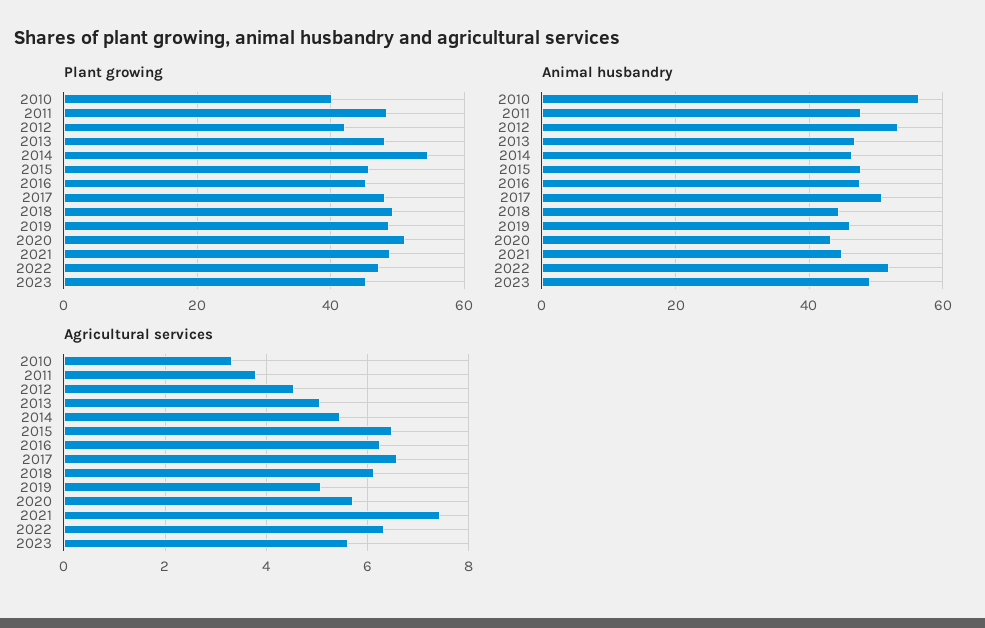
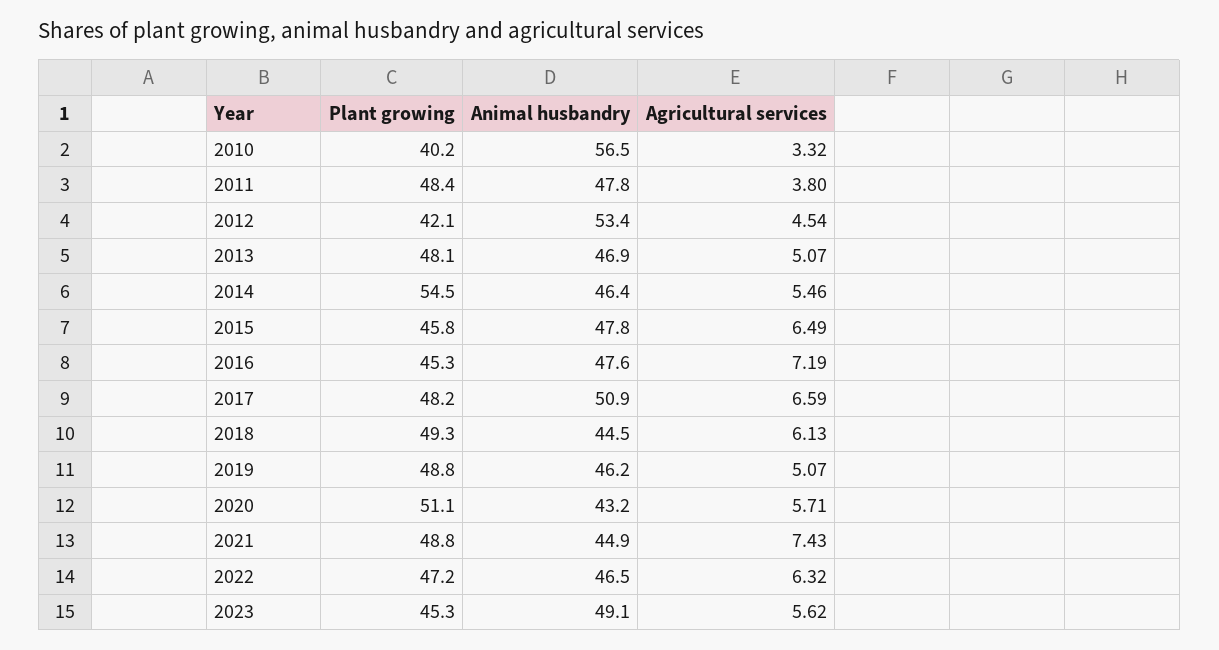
  {
    "Plant growing": {
      "2010": 40.2,
      "2011": 48.4,
      "2012": 42.1,
      "2013": 48.1,
      "2014": 54.5,
      "2015": 45.8,
      "2016": 45.3,
      "2017": 48.2,
      "2018": 49.3,
      "2019": 48.8,
      "2020": 51.1,
      "2021": 48.8,
      "2022": 47.2,
      "2023": 45.3
    },
    "Animal husbandry": {
      "2010": 56.5,
      "2011": 47.8,
      "2012": 53.4,
      "2013": 46.9,
      "2014": 46.4,
      "2015": 47.8,
      "2016": 47.6,
      "2017": 50.9,
      "2018": 44.5,
      "2019": 46.2,
      "2020": 43.2,
      "2021": 44.9,
-     "2022": 52,
+     "2022": 46.5,
      "2023": 49.1
    },
    "Agricultural services": {
      "2010": 3.32,
      "2011": 3.8,
      "2012": 4.54,
      "2013": 5.07,
      "2014": 5.46,
      "2015": 6.49,
-     "2016": 6.2,
+     "2016": 7.19,
      "2017": 6.59,
      "2018": 6.13,
      "2019": 5.07,
      "2020": 5.71,
      "2021": 7.43,
      "2022": 6.32,
      "2023": 5.62
    }
  }

